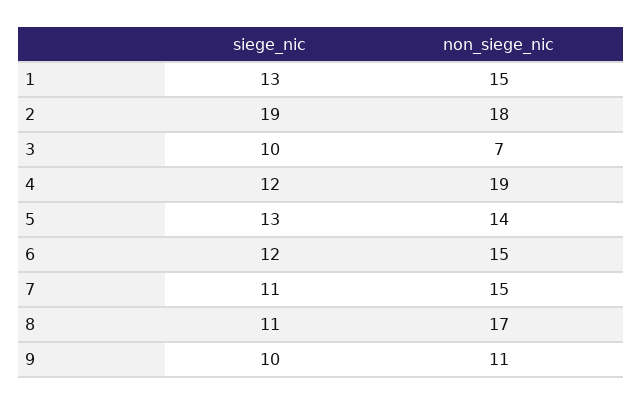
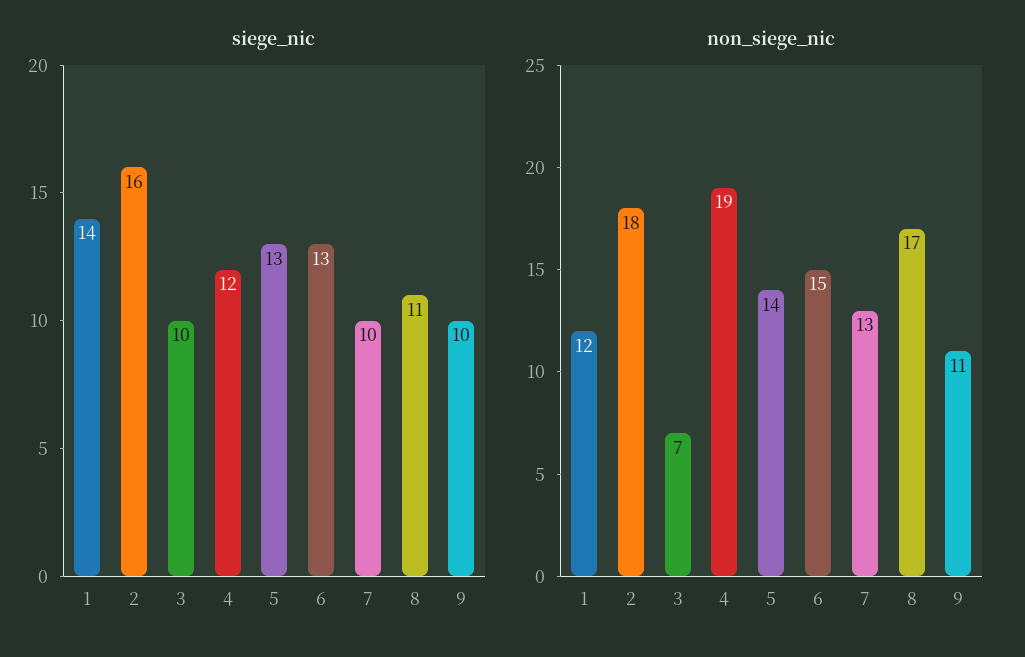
  {
    "siege_nic": {
-     "1": 13,
+     "1": 14,
-     "2": 19,
+     "2": 16,
      "3": 10,
      "4": 12,
      "5": 13,
-     "6": 12,
+     "6": 13,
-     "7": 11,
+     "7": 10,
      "8": 11,
      "9": 10
    },
    "non_siege_nic": {
-     "1": 15,
+     "1": 12,
      "2": 18,
      "3": 7,
      "4": 19,
      "5": 14,
      "6": 15,
-     "7": 15,
+     "7": 13,
      "8": 17,
      "9": 11
    }
  }

